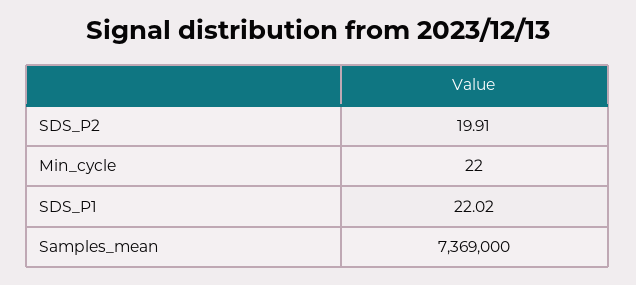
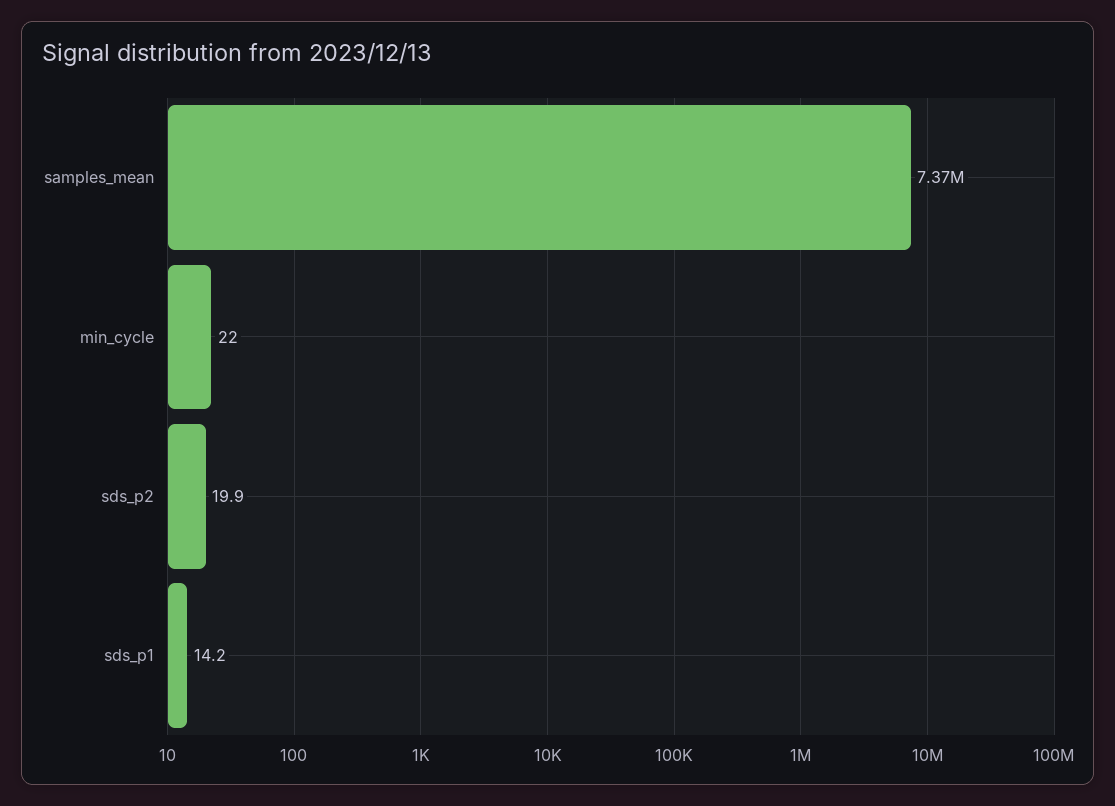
  {
    "SDS_P2": 19.91,
    "Min_cycle": 22,
-   "SDS_P1": 22.02,
+   "SDS_P1": 14.2,
    "Samples_mean": 7369000
  }

